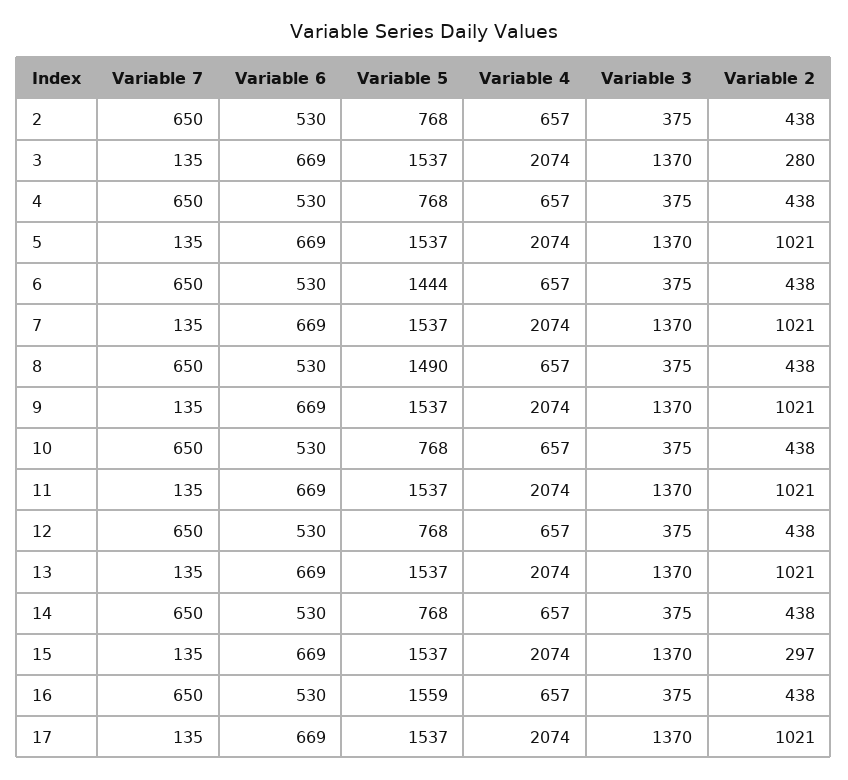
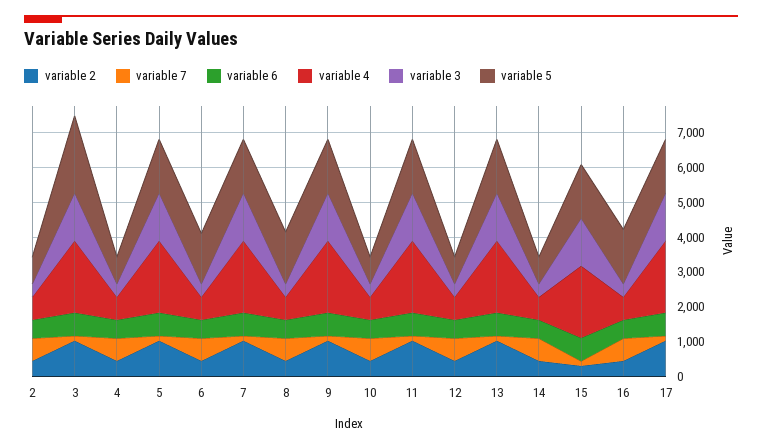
  {
    "Variable 7": {
      "2": 650,
      "3": 135,
      "4": 650,
      "5": 135,
      "6": 650,
      "7": 135,
      "8": 650,
      "9": 135,
      "10": 650,
      "11": 135,
      "12": 650,
      "13": 135,
      "14": 650,
      "15": 135,
      "16": 650,
      "17": 135
    },
    "Variable 6": {
      "2": 530,
      "3": 669,
      "4": 530,
      "5": 669,
      "6": 530,
      "7": 669,
      "8": 530,
      "9": 669,
      "10": 530,
      "11": 669,
      "12": 530,
      "13": 669,
      "14": 530,
      "15": 669,
      "16": 530,
      "17": 669
    },
    "Variable 5": {
      "2": 768,
-     "3": 1537,
+     "3": 2250,
      "4": 768,
      "5": 1537,
      "6": 1444,
      "7": 1537,
      "8": 1490,
      "9": 1537,
      "10": 768,
      "11": 1537,
      "12": 768,
      "13": 1537,
      "14": 768,
      "15": 1537,
      "16": 1559,
      "17": 1537
    },
    "Variable 4": {
      "2": 657,
      "3": 2074,
      "4": 657,
      "5": 2074,
      "6": 657,
      "7": 2074,
      "8": 657,
      "9": 2074,
      "10": 657,
      "11": 2074,
      "12": 657,
      "13": 2074,
      "14": 657,
      "15": 2074,
      "16": 657,
      "17": 2074
    },
    "Variable 3": {
      "2": 375,
      "3": 1370,
      "4": 375,
      "5": 1370,
      "6": 375,
      "7": 1370,
      "8": 375,
      "9": 1370,
      "10": 375,
      "11": 1370,
      "12": 375,
      "13": 1370,
      "14": 375,
      "15": 1370,
      "16": 375,
      "17": 1370
    },
    "Variable 2": {
      "2": 438,
-     "3": 280,
+     "3": 1000,
      "4": 438,
      "5": 1021,
      "6": 438,
      "7": 1021,
      "8": 438,
      "9": 1021,
      "10": 438,
      "11": 1021,
      "12": 438,
      "13": 1021,
      "14": 438,
      "15": 297,
      "16": 438,
      "17": 1021
    }
  }

